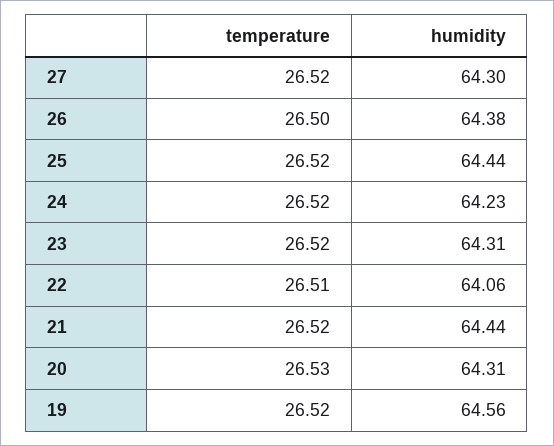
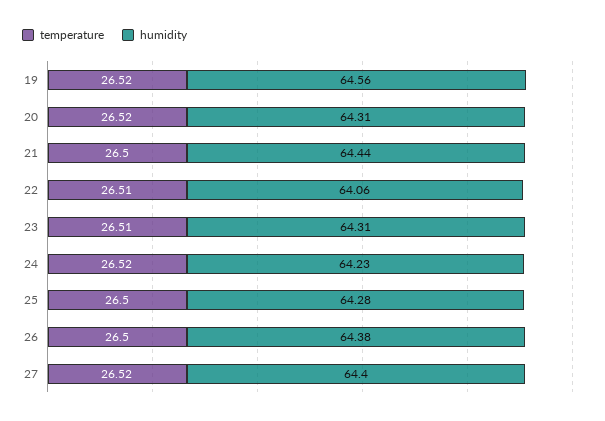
  {
    "temperature": {
      "27": 26.52,
      "26": 26.5,
-     "25": 26.52,
+     "25": 26.5,
      "24": 26.52,
-     "23": 26.52,
+     "23": 26.51,
      "22": 26.51,
-     "21": 26.52,
+     "21": 26.5,
-     "20": 26.53,
+     "20": 26.52,
      "19": 26.52
    },
    "humidity": {
-     "27": 64.3,
+     "27": 64.4,
      "26": 64.38,
-     "25": 64.44,
+     "25": 64.28,
      "24": 64.23,
      "23": 64.31,
      "22": 64.06,
      "21": 64.44,
      "20": 64.31,
      "19": 64.56
    }
  }

